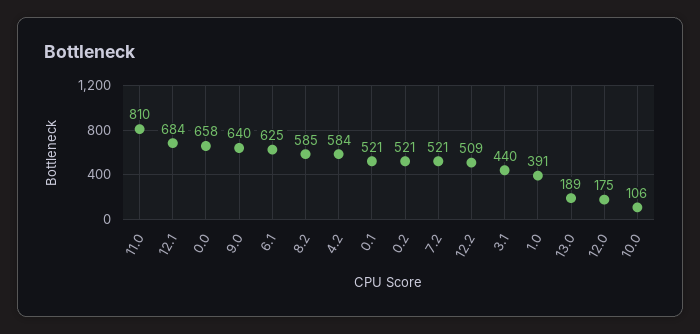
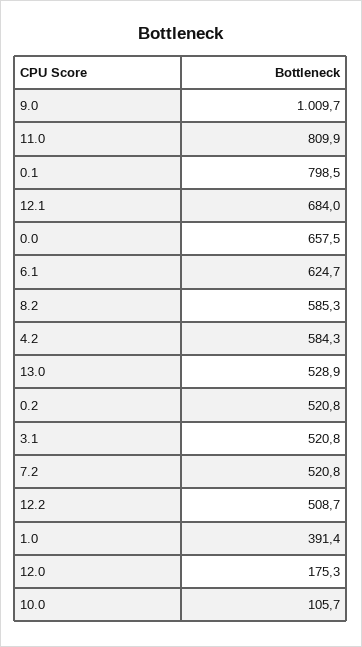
  {
    "11.0": 809.9,
    "12.1": 684,
    "0.0": 657.5,
-   "9.0": 640,
+   "9.0": 1009.7,
    "6.1": 624.7,
    "8.2": 585.3,
    "4.2": 584.3,
-   "0.1": 521,
+   "0.1": 798.5,
    "0.2": 520.8,
    "7.2": 520.8,
    "12.2": 508.7,
-   "3.1": 440,
+   "3.1": 520.8,
    "1.0": 391.4,
-   "13.0": 189,
+   "13.0": 528.9,
    "12.0": 175.3,
    "10.0": 105.7
  }

